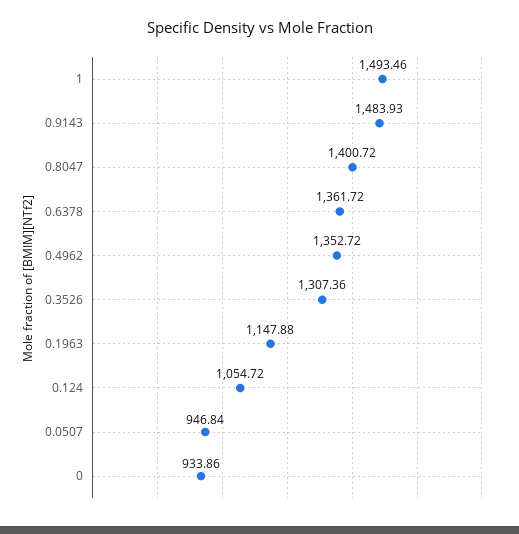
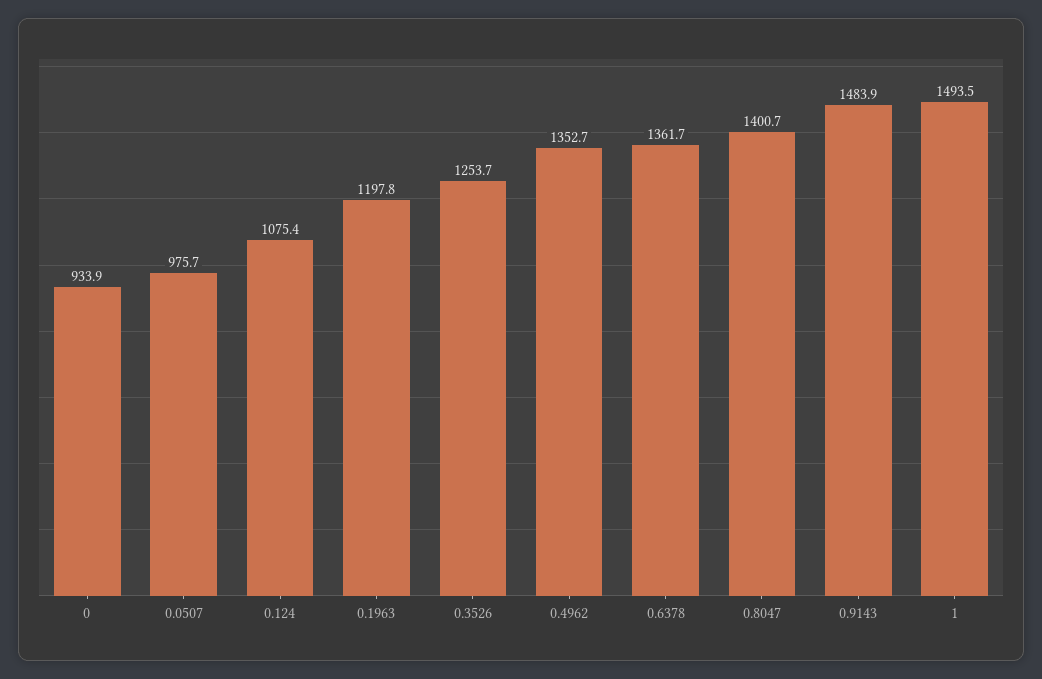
  {
    "1": 1493.46,
    "0.9143": 1483.93,
    "0.8047": 1400.72,
    "0.6378": 1361.72,
    "0.4962": 1352.72,
-   "0.3526": 1307.36,
+   "0.3526": 1253.7,
-   "0.1963": 1147.88,
+   "0.1963": 1197.8,
-   "0.124": 1054.72,
+   "0.124": 1075.4,
-   "0.0507": 946.84,
+   "0.0507": 975.7,
    "0": 933.86
  }

